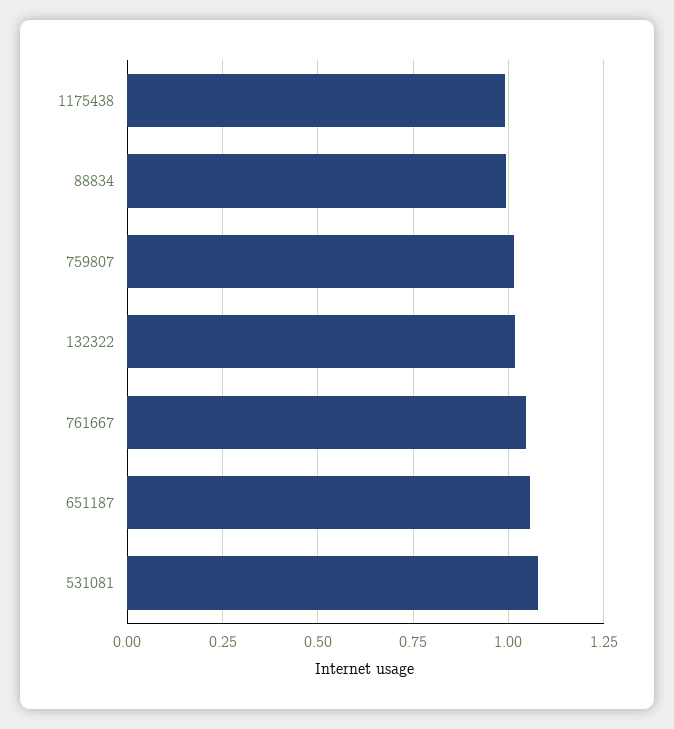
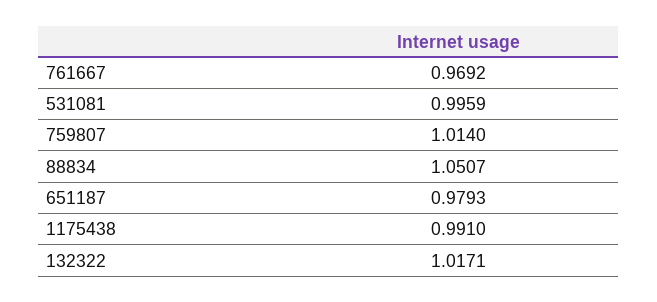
  {
    "1175438": 0.991,
-   "88834": 1,
+   "88834": 1.0507,
    "759807": 1.014,
    "132322": 1.0171,
-   "761667": 1.05,
+   "761667": 0.9692,
-   "651187": 1.05,
+   "651187": 0.9793,
-   "531081": 1.075
+   "531081": 0.9959
  }

